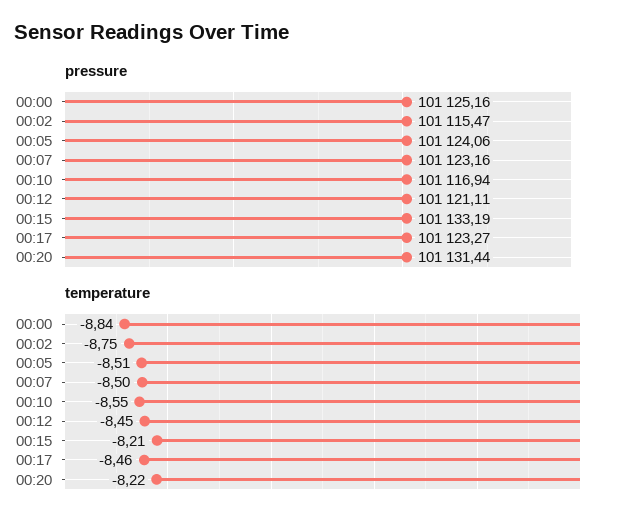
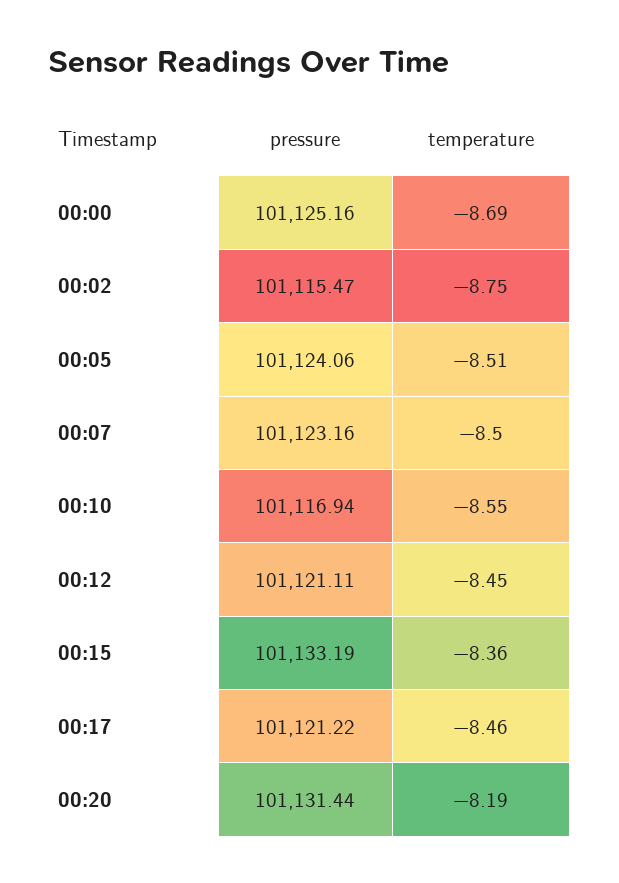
  {
    "pressure": {
      "00:00": 101125.16,
      "00:02": 101115.47,
      "00:05": 101124.06,
      "00:07": 101123.16,
      "00:10": 101116.94,
      "00:12": 101121.11,
      "00:15": 101133.19,
-     "00:17": 101123.27,
+     "00:17": 101121.22,
      "00:20": 101131.44
    },
    "temperature": {
-     "00:00": -8.84,
+     "00:00": -8.69,
      "00:02": -8.75,
      "00:05": -8.51,
      "00:07": -8.5,
      "00:10": -8.55,
      "00:12": -8.45,
-     "00:15": -8.21,
+     "00:15": -8.36,
      "00:17": -8.46,
-     "00:20": -8.22
+     "00:20": -8.19
    }
  }

